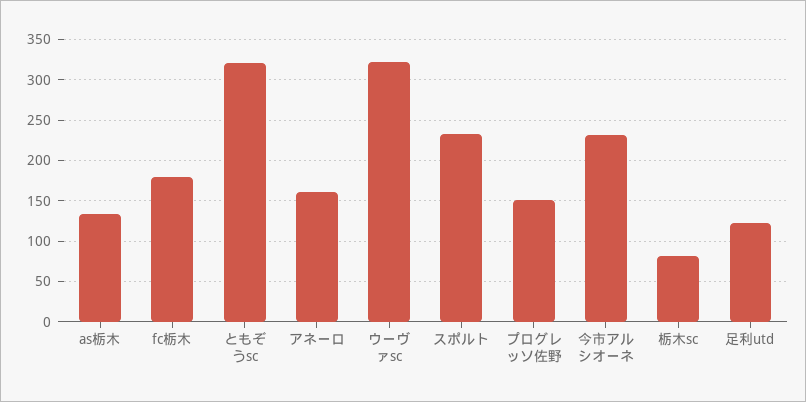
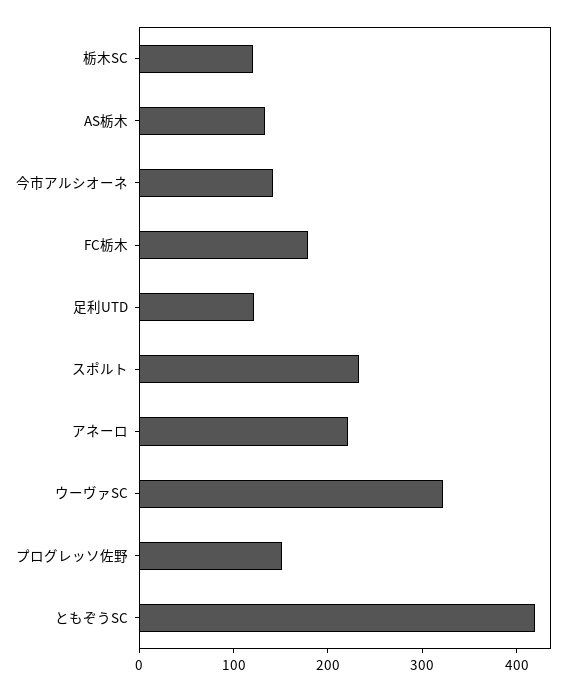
  {
    "as栃木": 130,
    "fc栃木": 180,
-   "ともぞうsc": 320,
+   "ともぞうsc": 420,
-   "アネーロ": 160,
+   "アネーロ": 220,
    "ウーヴァsc": 320,
    "スポルト": 230,
    "プログレッソ佐野": 150,
-   "今市アルシオーネ": 230,
+   "今市アルシオーネ": 140,
-   "栃木sc": 80,
+   "栃木sc": 120,
    "足利utd": 120
  }

